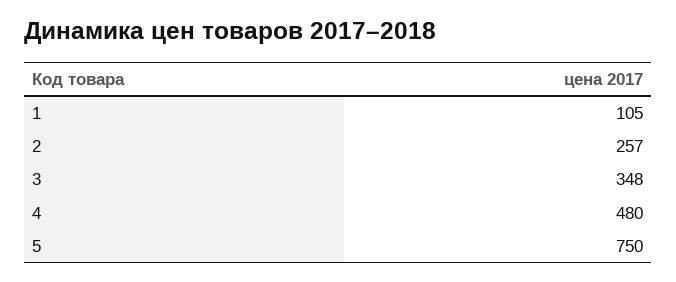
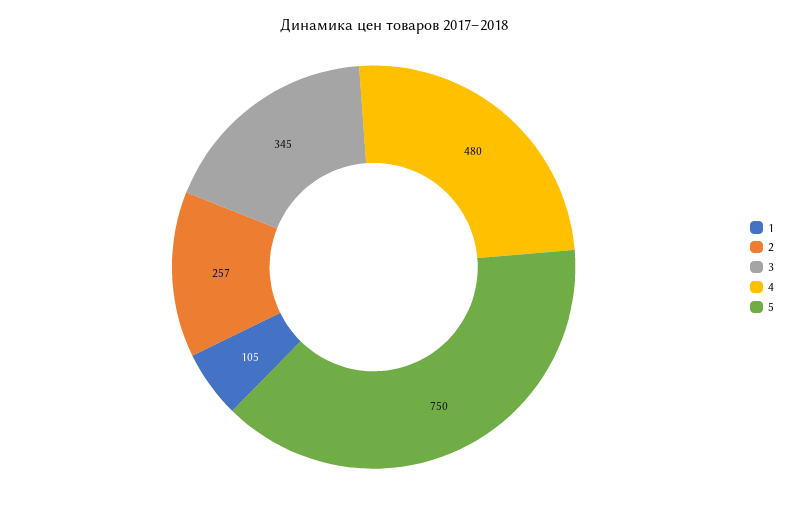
  {
    "1": 105,
    "2": 257,
-   "3": 348,
+   "3": 345,
    "4": 480,
    "5": 750
  }

